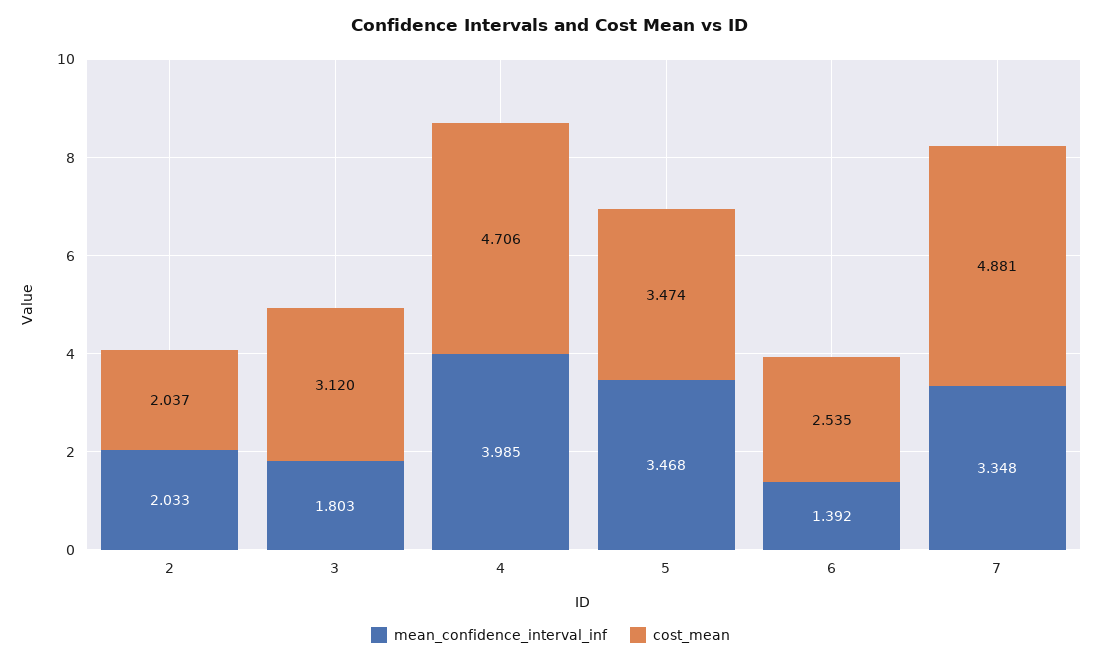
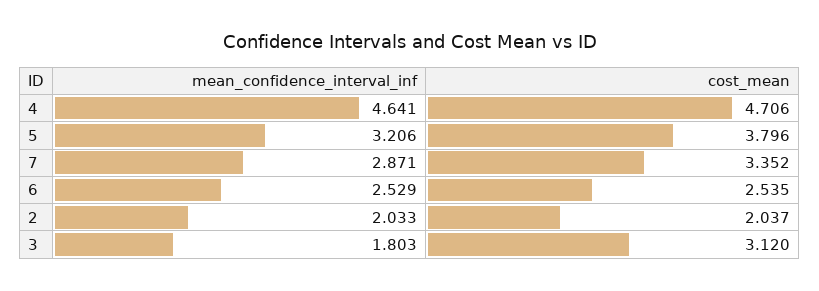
  {
    "mean_confidence_interval_inf": {
      "2": 2.033,
      "3": 1.803,
-     "4": 3.985,
+     "4": 4.641,
-     "5": 3.468,
+     "5": 3.206,
-     "6": 1.392,
+     "6": 2.529,
-     "7": 3.348
+     "7": 2.871
    },
    "cost_mean": {
      "2": 2.037,
      "3": 3.12,
      "4": 4.706,
-     "5": 3.474,
+     "5": 3.796,
      "6": 2.535,
-     "7": 4.881
+     "7": 3.352
    }
  }

